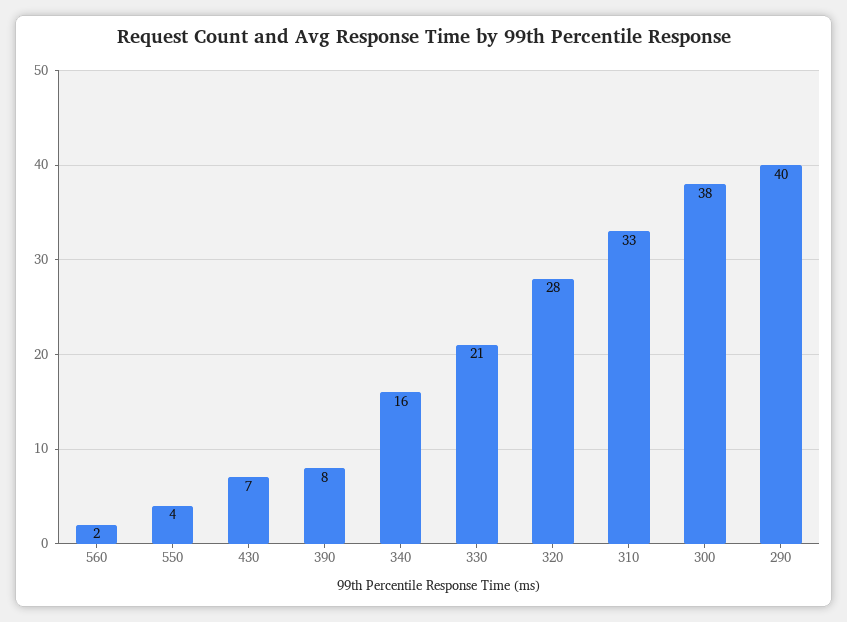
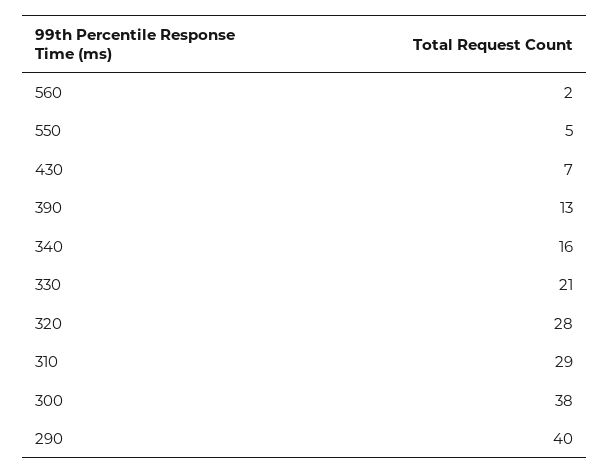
  {
    "560": 2,
-   "550": 4,
+   "550": 5,
    "430": 7,
-   "390": 8,
+   "390": 13,
    "340": 16,
    "330": 21,
    "320": 28,
-   "310": 33,
+   "310": 29,
    "300": 38,
    "290": 40
  }

